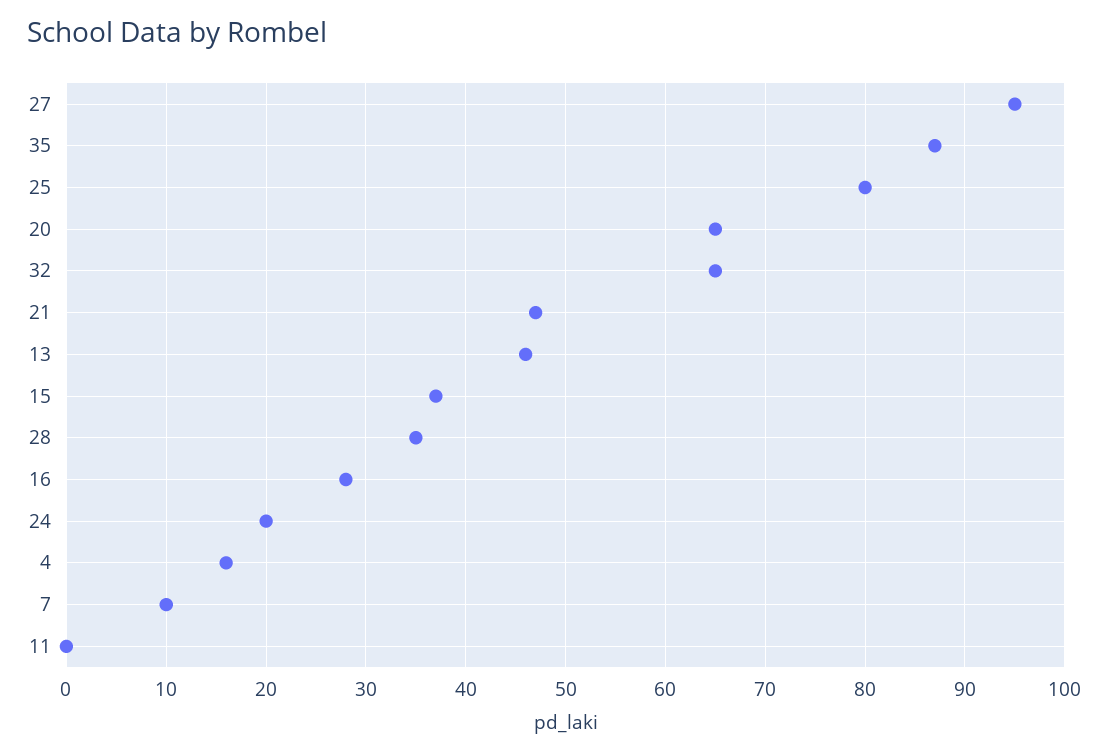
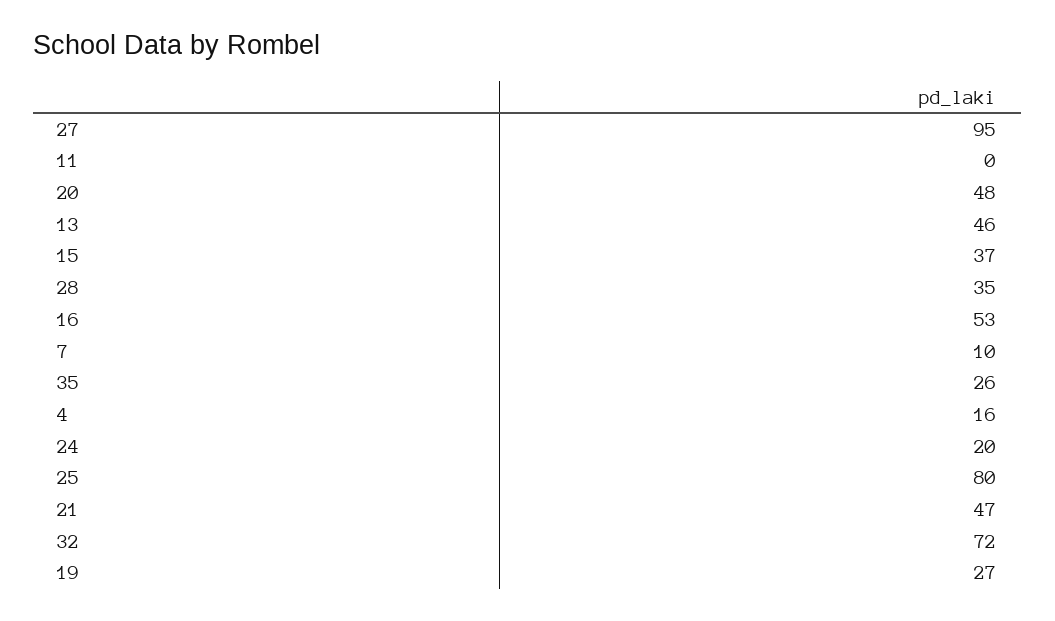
  {
    "27": 95,
-   "35": 87,
+   "35": 26,
    "25": 80,
-   "20": 65,
+   "20": 48,
-   "32": 65,
+   "32": 72,
    "21": 47,
    "13": 46,
    "15": 37,
    "28": 35,
-   "16": 28,
+   "16": 53,
    "24": 20,
    "4": 16,
    "7": 10,
-   "11": 0
+   "11": 0,
+   "19": 27
  }

